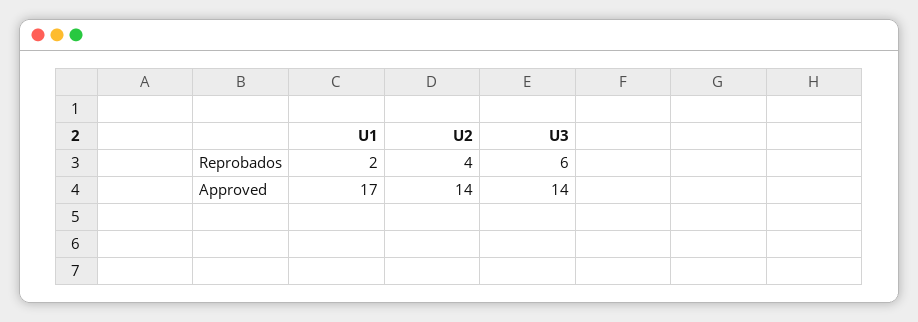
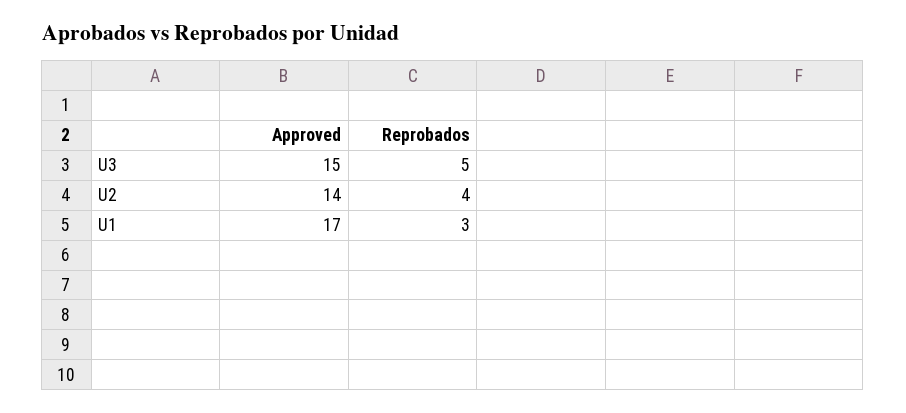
  {
    "U1": {
-     "Reprobados": 2,
+     "Reprobados": 3,
      "Approved": 17
    },
    "U2": {
      "Reprobados": 4,
      "Approved": 14
    },
    "U3": {
-     "Reprobados": 6,
+     "Reprobados": 5,
-     "Approved": 14
+     "Approved": 15
    }
  }

